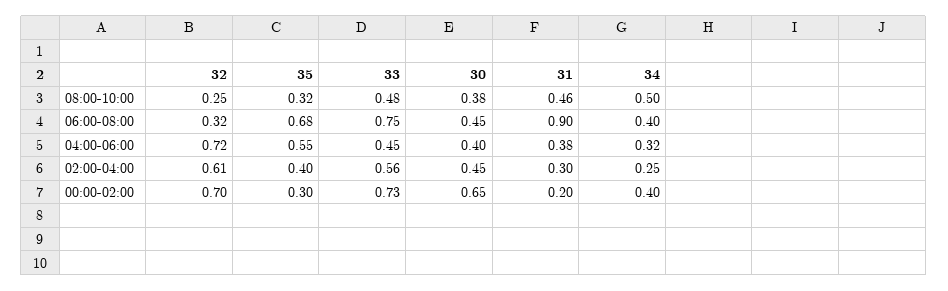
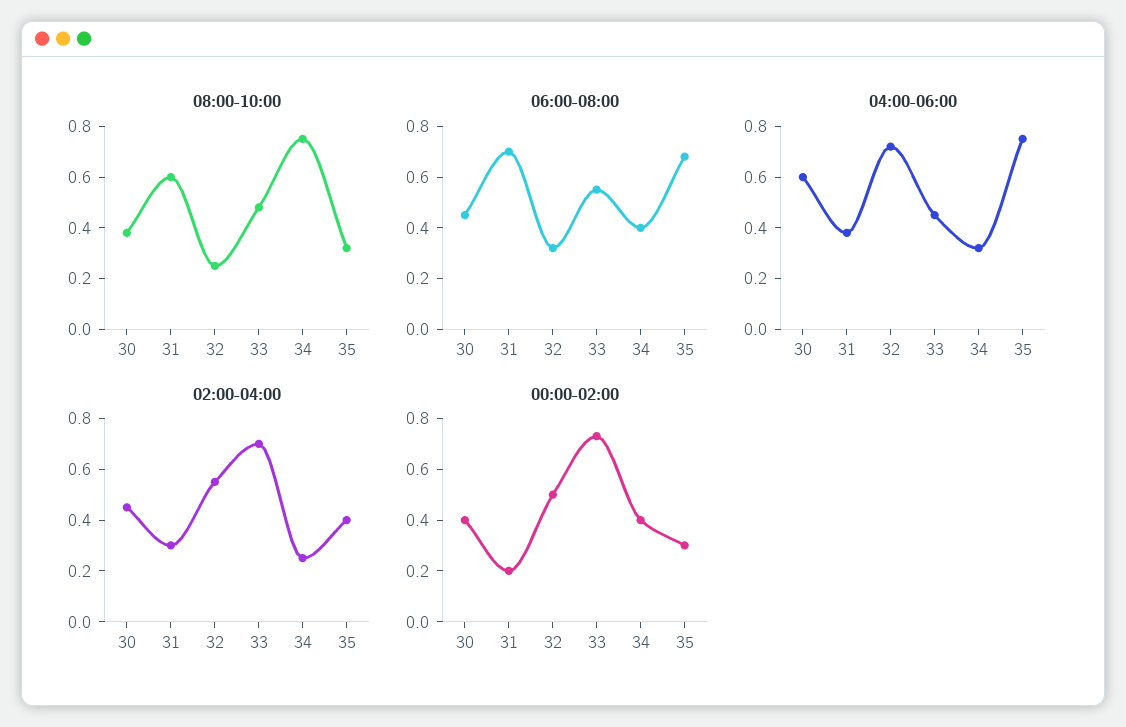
  {
    "08:00-10:00": {
      "32": 0.25,
      "35": 0.32,
      "33": 0.48,
      "30": 0.38,
-     "31": 0.46,
+     "31": 0.6,
-     "34": 0.5
+     "34": 0.75
    },
    "06:00-08:00": {
      "32": 0.32,
      "35": 0.68,
-     "33": 0.75,
+     "33": 0.55,
      "30": 0.45,
-     "31": 0.9,
+     "31": 0.7,
      "34": 0.4
    },
    "04:00-06:00": {
      "32": 0.72,
-     "35": 0.55,
+     "35": 0.75,
      "33": 0.45,
-     "30": 0.4,
+     "30": 0.6,
      "31": 0.38,
      "34": 0.32
    },
    "02:00-04:00": {
-     "32": 0.61,
+     "32": 0.55,
      "35": 0.4,
-     "33": 0.56,
+     "33": 0.7,
      "30": 0.45,
      "31": 0.3,
      "34": 0.25
    },
    "00:00-02:00": {
-     "32": 0.7,
+     "32": 0.5,
      "35": 0.3,
      "33": 0.73,
-     "30": 0.65,
+     "30": 0.4,
      "31": 0.2,
      "34": 0.4
    }
  }

